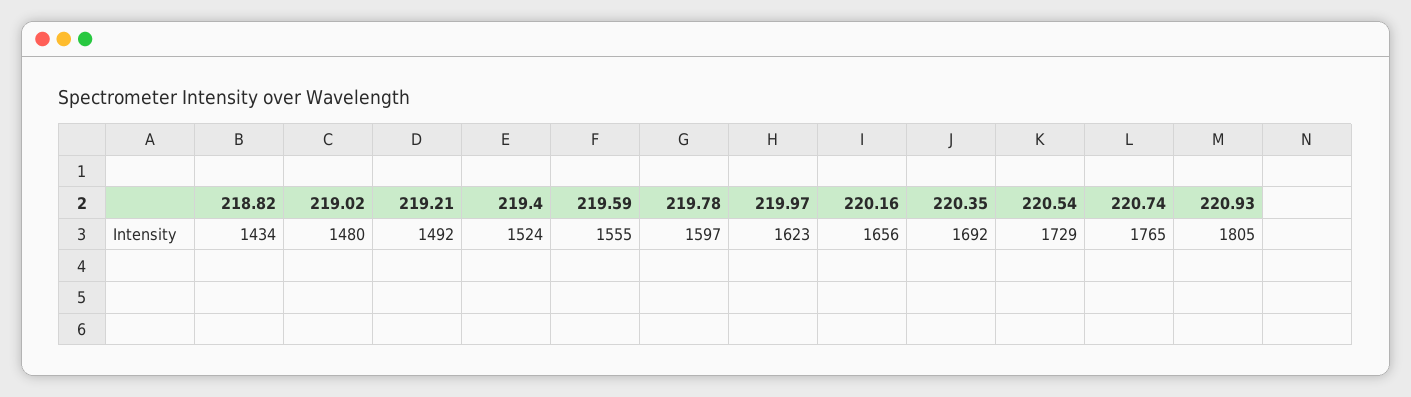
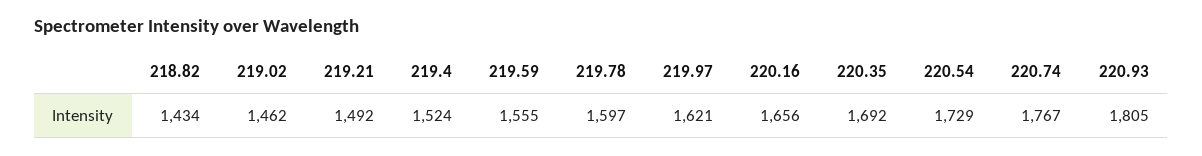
  {
    "218.82": 1434,
-   "219.02": 1480,
+   "219.02": 1462,
    "219.21": 1492,
    "219.4": 1524,
    "219.59": 1555,
    "219.78": 1597,
-   "219.97": 1623,
+   "219.97": 1621,
    "220.16": 1656,
    "220.35": 1692,
    "220.54": 1729,
-   "220.74": 1765,
+   "220.74": 1767,
    "220.93": 1805
  }

